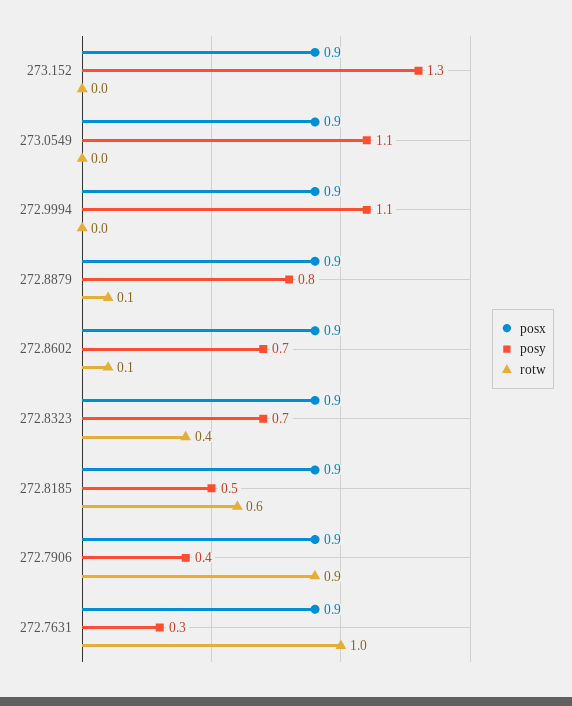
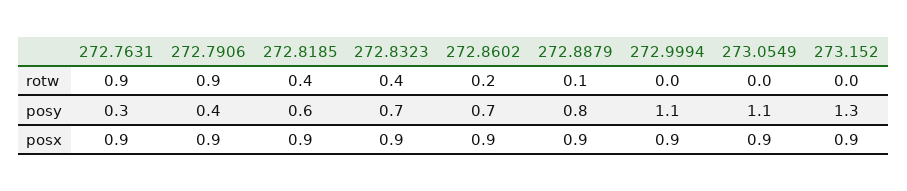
  {
    "posx": {
      "273.152": 0.9,
      "273.0549": 0.9,
      "272.9994": 0.9,
      "272.8879": 0.9,
      "272.8602": 0.9,
      "272.8323": 0.9,
      "272.8185": 0.9,
      "272.7906": 0.9,
      "272.7631": 0.9
    },
    "posy": {
      "273.152": 1.3,
      "273.0549": 1.1,
      "272.9994": 1.1,
      "272.8879": 0.8,
      "272.8602": 0.7,
      "272.8323": 0.7,
-     "272.8185": 0.5,
+     "272.8185": 0.6,
      "272.7906": 0.4,
      "272.7631": 0.3
    },
    "rotw": {
      "273.152": 0,
      "273.0549": 0,
      "272.9994": 0,
      "272.8879": 0.1,
-     "272.8602": 0.1,
+     "272.8602": 0.2,
      "272.8323": 0.4,
-     "272.8185": 0.6,
+     "272.8185": 0.4,
      "272.7906": 0.9,
-     "272.7631": 1
+     "272.7631": 0.9
    }
  }

